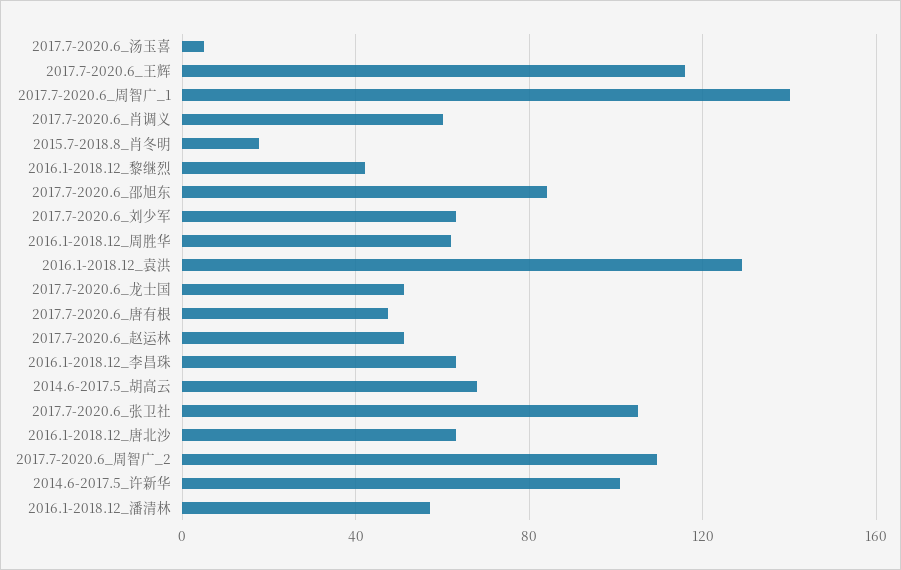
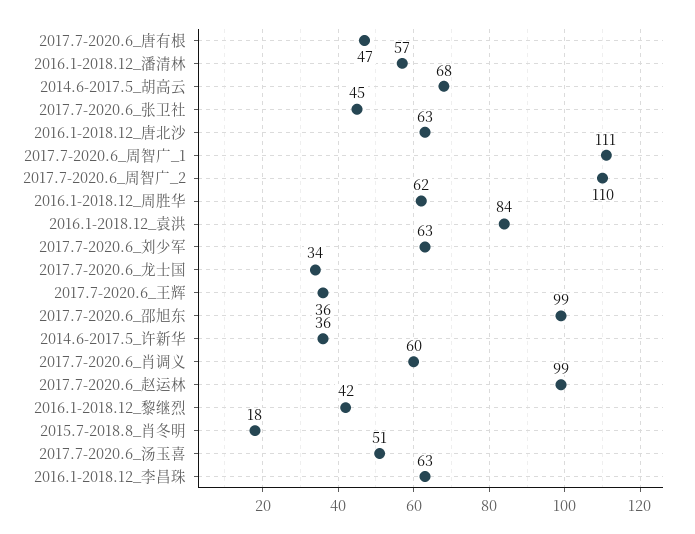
  {
-   "2017.7-2020.6_汤玉喜": 5,
+   "2017.7-2020.6_汤玉喜": 51,
-   "2017.7-2020.6_王辉": 115,
+   "2017.7-2020.6_王辉": 36,
-   "2017.7-2020.6_周智广_1": 140,
+   "2017.7-2020.6_周智广_1": 111,
    "2017.7-2020.6_肖调义": 60,
    "2015.7-2018.8_肖冬明": 18,
    "2016.1-2018.12_黎继烈": 42,
-   "2017.7-2020.6_邵旭东": 85,
+   "2017.7-2020.6_邵旭东": 99,
    "2017.7-2020.6_刘少军": 63,
    "2016.1-2018.12_周胜华": 62,
-   "2016.1-2018.12_袁洪": 130,
+   "2016.1-2018.12_袁洪": 84,
-   "2017.7-2020.6_龙士国": 50,
+   "2017.7-2020.6_龙士国": 34,
    "2017.7-2020.6_唐有根": 47,
-   "2017.7-2020.6_赵运林": 50,
+   "2017.7-2020.6_赵运林": 99,
    "2016.1-2018.12_李昌珠": 63,
    "2014.6-2017.5_胡高云": 68,
-   "2017.7-2020.6_张卫社": 105,
+   "2017.7-2020.6_张卫社": 45,
    "2016.1-2018.12_唐北沙": 63,
    "2017.7-2020.6_周智广_2": 110,
-   "2014.6-2017.5_许新华": 100,
+   "2014.6-2017.5_许新华": 36,
    "2016.1-2018.12_潘清林": 57
  }

